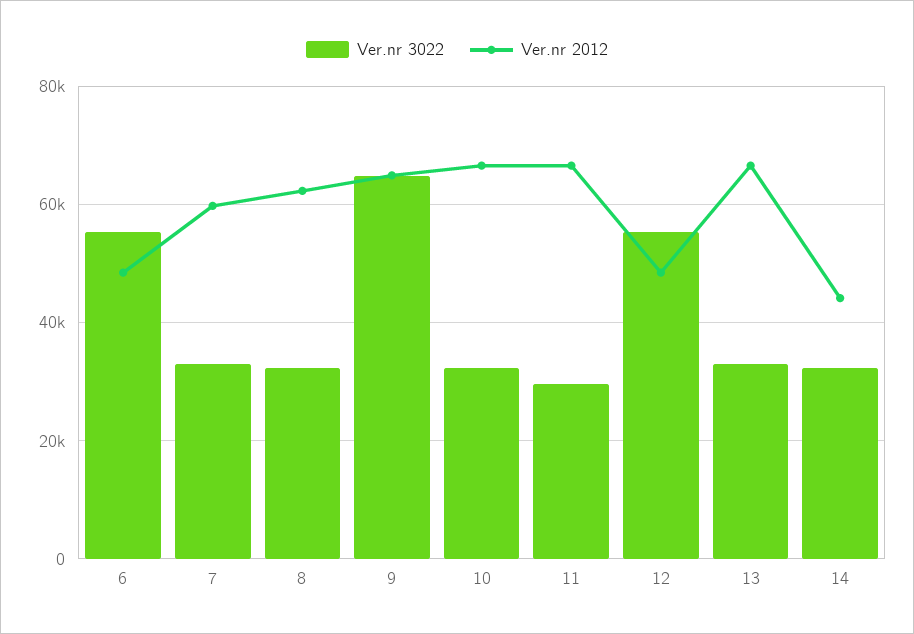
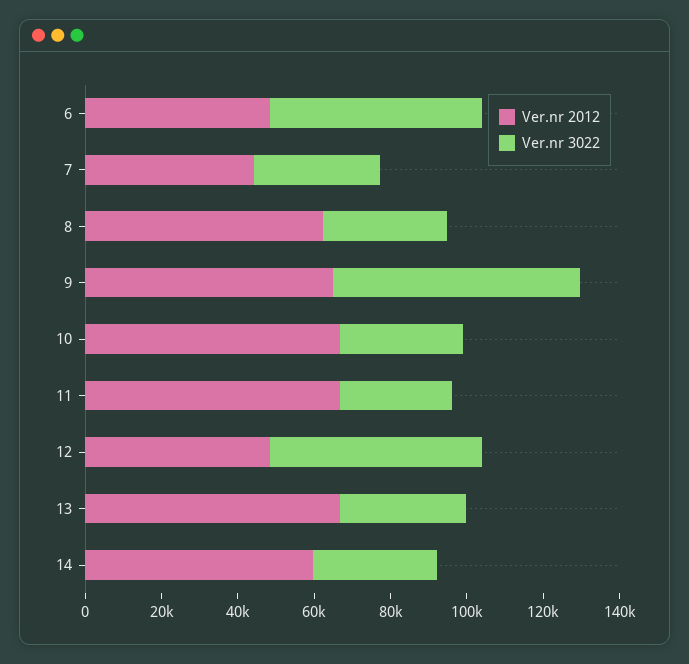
  {
    "Ver.nr 3022": {
      "6": 56000,
      "7": 34000,
      "8": 32000,
      "9": 64000,
      "10": 32000,
      "11": 30000,
      "12": 56000,
      "13": 34000,
      "14": 32000
    },
    "Ver.nr 2012": {
      "6": 48000,
-     "7": 60000,
+     "7": 45000,
      "8": 62000,
      "9": 64000,
      "10": 66000,
      "11": 66000,
      "12": 48000,
      "13": 66000,
-     "14": 44000
+     "14": 60000
    }
  }

